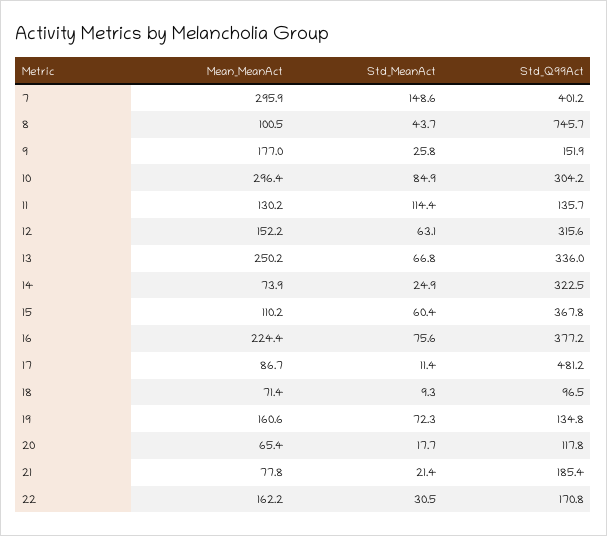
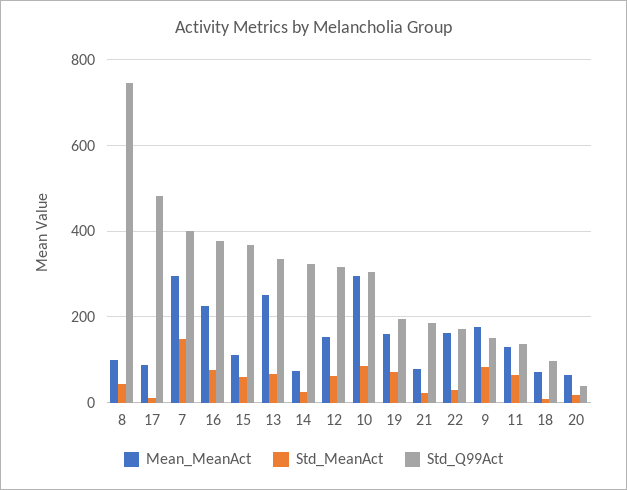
  {
    "Mean_MeanAct": {
      "7": 295.9,
      "8": 100.5,
      "9": 177,
      "10": 296.4,
      "11": 130.2,
      "12": 152.2,
      "13": 250.2,
      "14": 73.9,
      "15": 110.2,
      "16": 224.4,
      "17": 86.7,
      "18": 71.4,
      "19": 160.6,
      "20": 65.4,
      "21": 77.8,
      "22": 162.2
    },
    "Std_MeanAct": {
      "7": 148.6,
      "8": 43.7,
-     "9": 25.8,
+     "9": 80,
      "10": 84.9,
-     "11": 114.4,
+     "11": 60,
      "12": 63.1,
      "13": 66.8,
      "14": 24.9,
      "15": 60.4,
      "16": 75.6,
      "17": 11.4,
      "18": 9.3,
      "19": 72.3,
      "20": 17.7,
      "21": 21.4,
      "22": 30.5
    },
    "Std_Q99Act": {
      "7": 401.2,
      "8": 745.7,
      "9": 151.9,
      "10": 304.2,
      "11": 135.7,
      "12": 315.6,
      "13": 336,
      "14": 322.5,
      "15": 367.8,
      "16": 377.2,
      "17": 481.2,
      "18": 96.5,
-     "19": 134.8,
+     "19": 200,
-     "20": 117.8,
+     "20": 40,
      "21": 185.4,
      "22": 170.8
    }
  }

